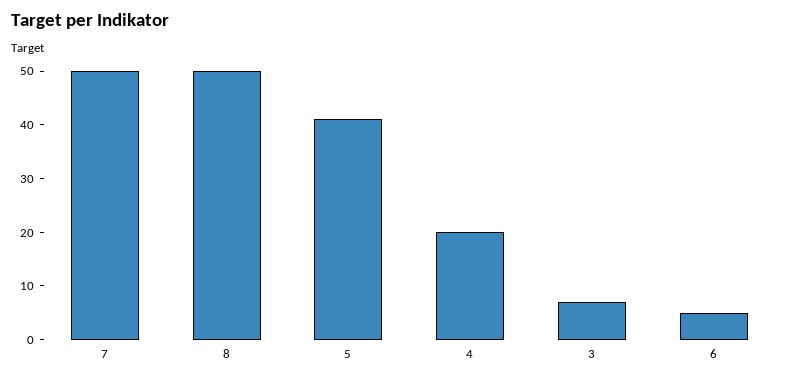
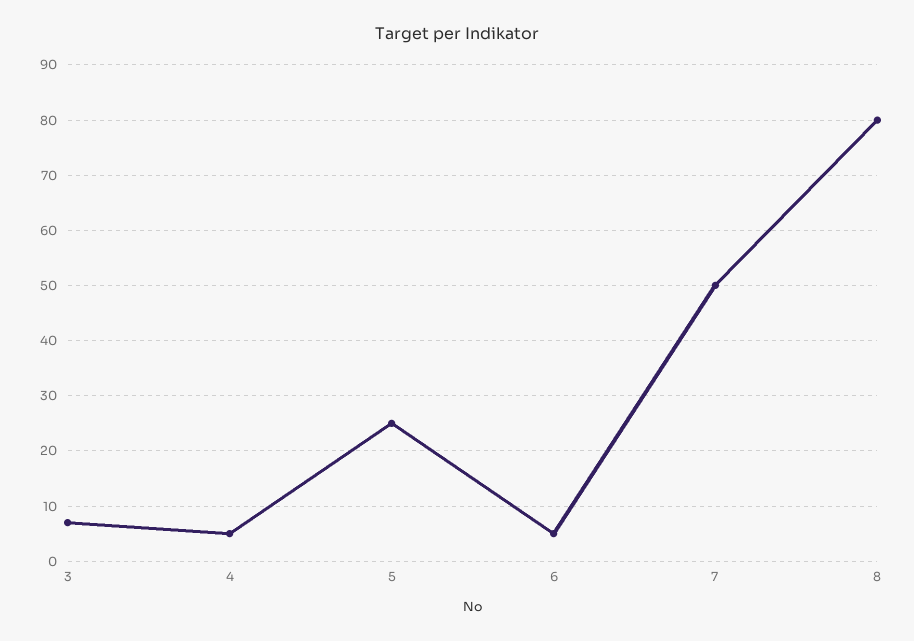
  {
    "7": 50,
-   "8": 50,
+   "8": 80,
-   "5": 40,
+   "5": 25,
-   "4": 20,
+   "4": 5,
    "3": 5,
    "6": 5
  }

